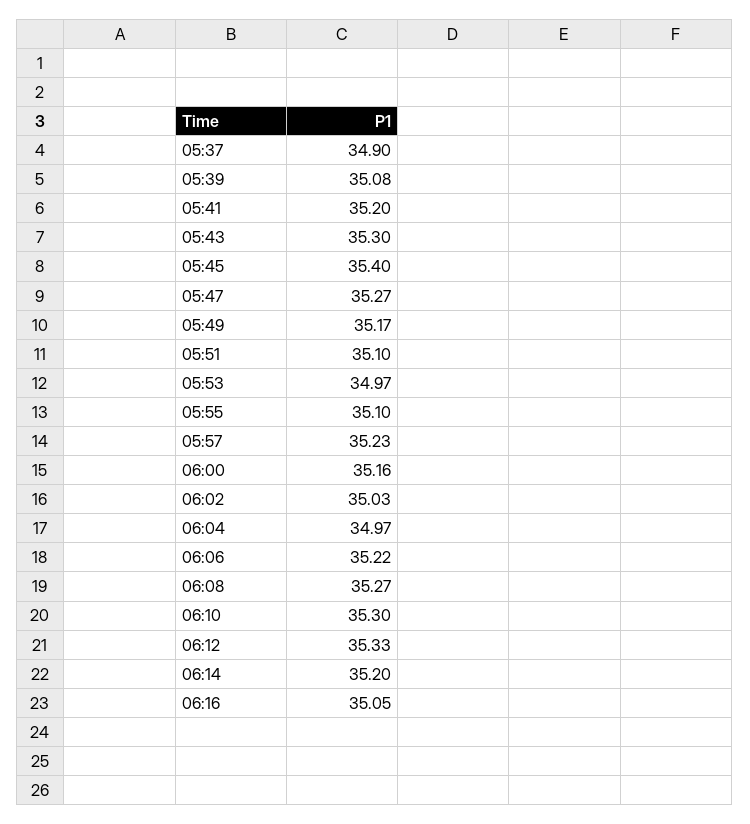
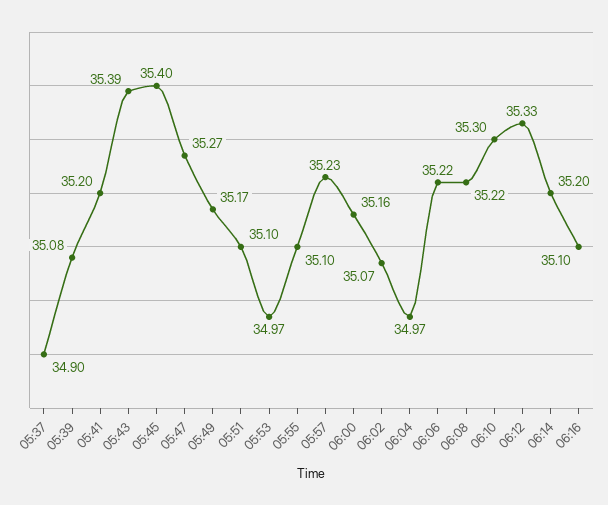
  {
    "05:37": 34.9,
    "05:39": 35.08,
    "05:41": 35.2,
-   "05:43": 35.3,
+   "05:43": 35.39,
    "05:45": 35.4,
    "05:47": 35.27,
    "05:49": 35.17,
    "05:51": 35.1,
    "05:53": 34.97,
    "05:55": 35.1,
    "05:57": 35.23,
    "06:00": 35.16,
-   "06:02": 35.03,
+   "06:02": 35.07,
    "06:04": 34.97,
    "06:06": 35.22,
-   "06:08": 35.27,
+   "06:08": 35.22,
    "06:10": 35.3,
    "06:12": 35.33,
    "06:14": 35.2,
-   "06:16": 35.05
+   "06:16": 35.1
  }

